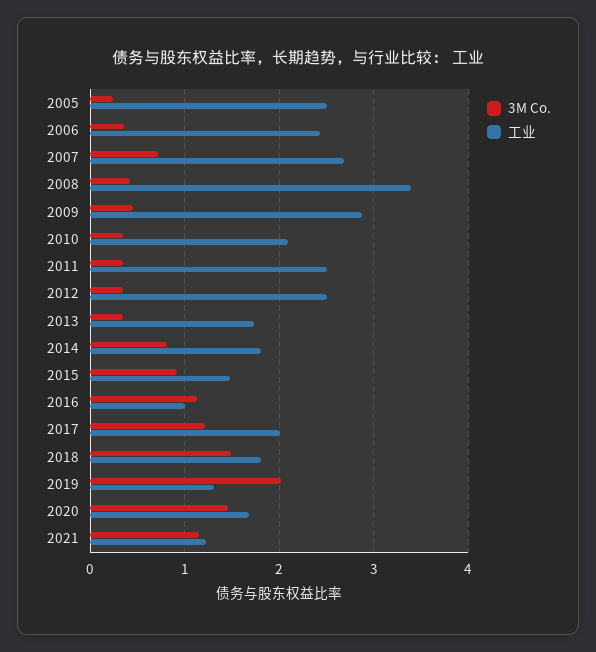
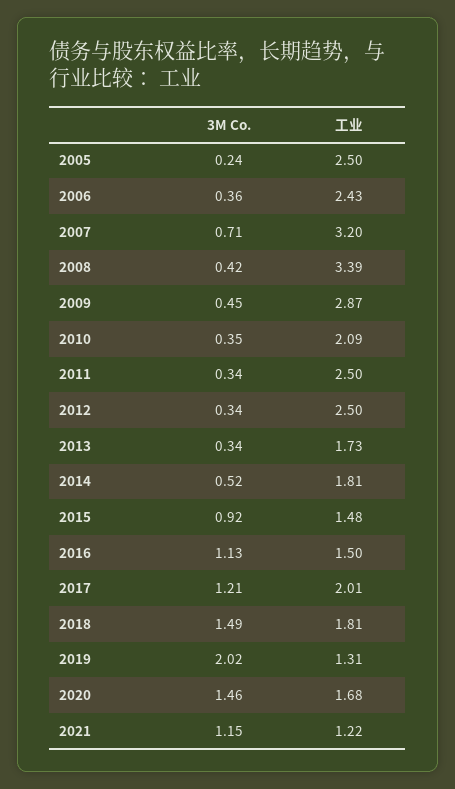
  {
    "3M Co.": {
      "2005": 0.24,
      "2006": 0.36,
      "2007": 0.71,
      "2008": 0.42,
      "2009": 0.45,
      "2010": 0.35,
      "2011": 0.34,
      "2012": 0.34,
      "2013": 0.34,
-     "2014": 0.8,
+     "2014": 0.52,
      "2015": 0.92,
      "2016": 1.13,
      "2017": 1.21,
      "2018": 1.49,
      "2019": 2.02,
      "2020": 1.46,
      "2021": 1.15
    },
    "工业": {
      "2005": 2.5,
      "2006": 2.43,
-     "2007": 2.7,
+     "2007": 3.2,
      "2008": 3.39,
      "2009": 2.87,
      "2010": 2.09,
      "2011": 2.5,
      "2012": 2.5,
      "2013": 1.73,
      "2014": 1.81,
      "2015": 1.48,
-     "2016": 1,
+     "2016": 1.5,
      "2017": 2.01,
      "2018": 1.81,
      "2019": 1.31,
      "2020": 1.68,
      "2021": 1.22
    }
  }

